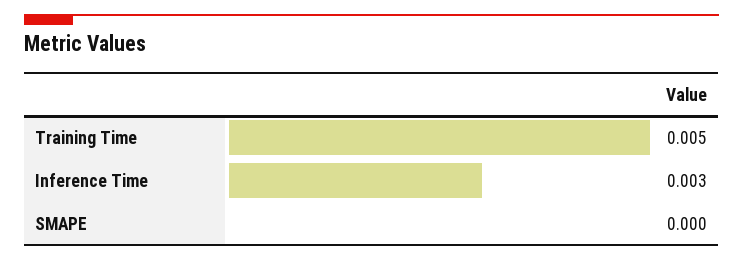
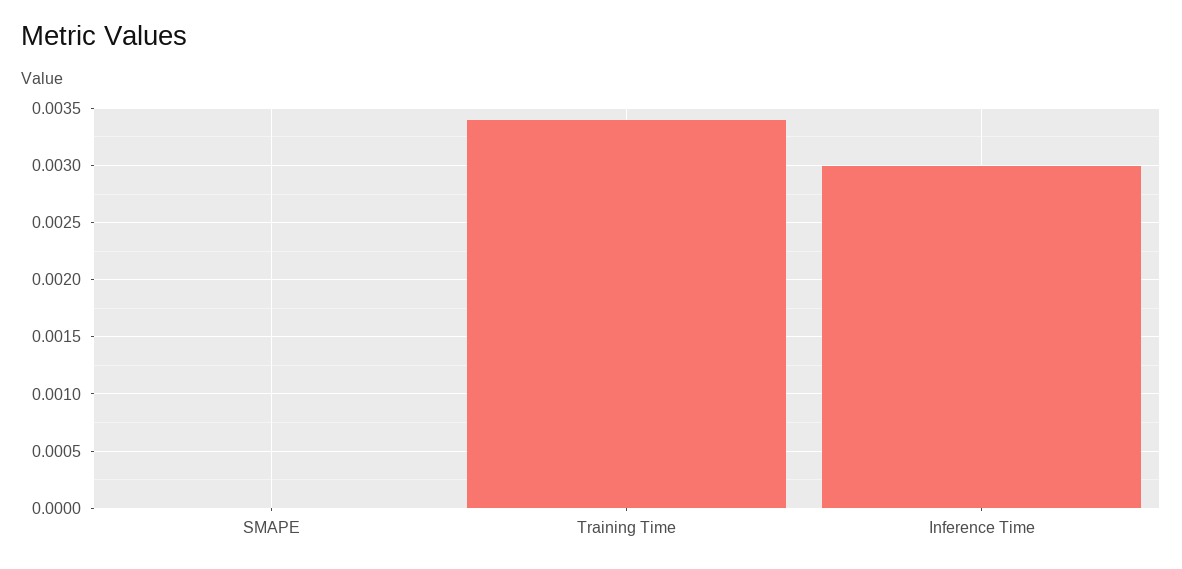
  {
-   "Training Time": 0.005,
+   "Training Time": 0.0034,
    "Inference Time": 0.003,
    "SMAPE": 0
  }

